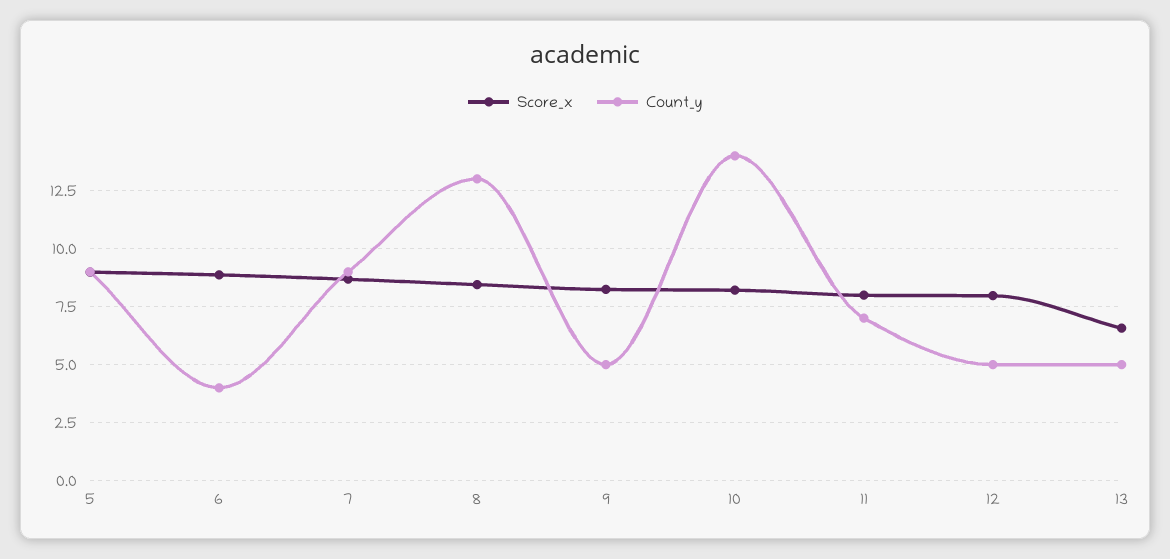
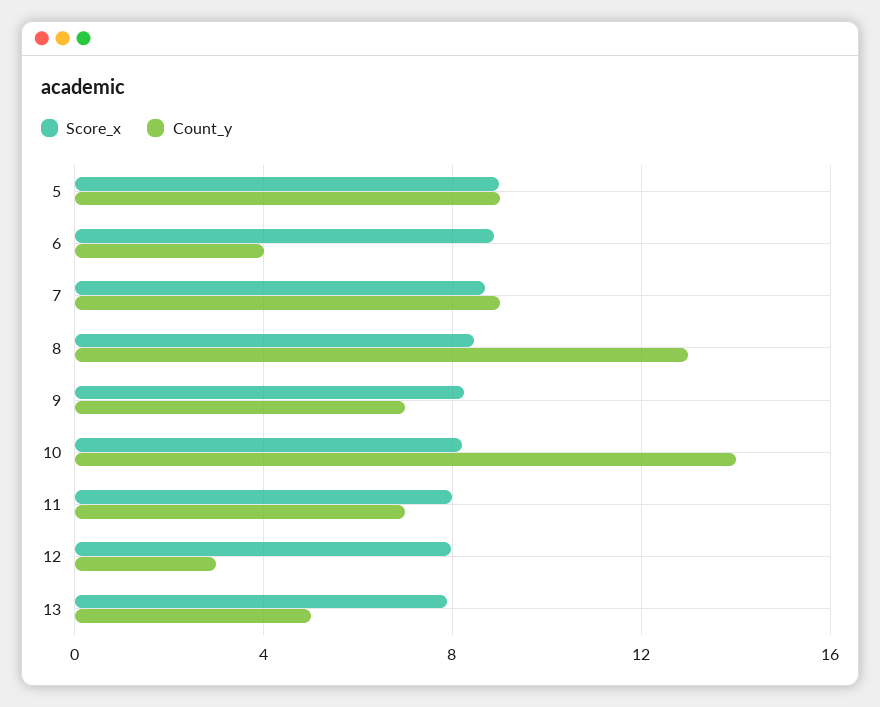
  {
    "Score_x": {
      "5": 9,
      "6": 9,
      "7": 8.5,
      "8": 8.5,
      "9": 8,
      "10": 8,
      "11": 8,
      "12": 8,
-     "13": 6.5
+     "13": 8
    },
    "Count_y": {
      "5": 9,
      "6": 4,
      "7": 9,
      "8": 13,
-     "9": 5,
+     "9": 7,
      "10": 14,
      "11": 7,
-     "12": 5,
+     "12": 3,
      "13": 5
    }
  }

